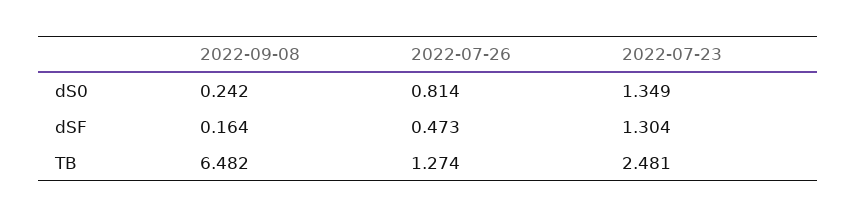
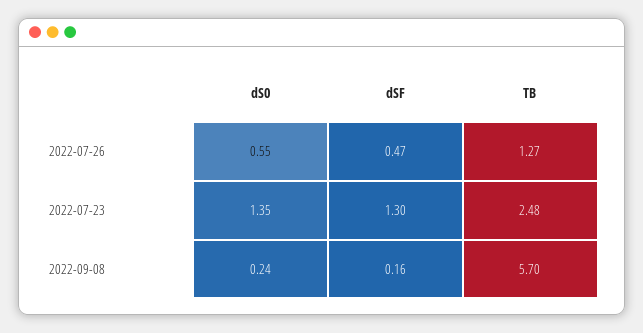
  {
    "2022-09-08": {
      "dS0": 0.242,
      "dSF": 0.164,
-     "TB": 6.482
+     "TB": 5.7
    },
    "2022-07-26": {
-     "dS0": 0.814,
+     "dS0": 0.55,
      "dSF": 0.473,
      "TB": 1.274
    },
    "2022-07-23": {
      "dS0": 1.349,
      "dSF": 1.304,
      "TB": 2.481
    }
  }

